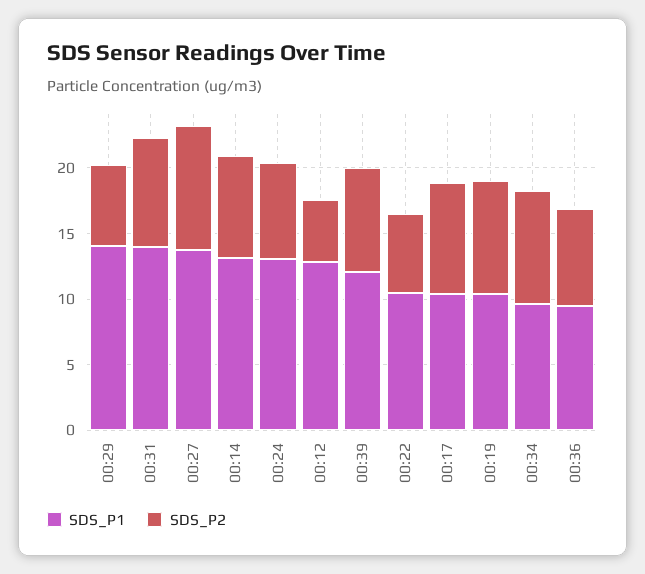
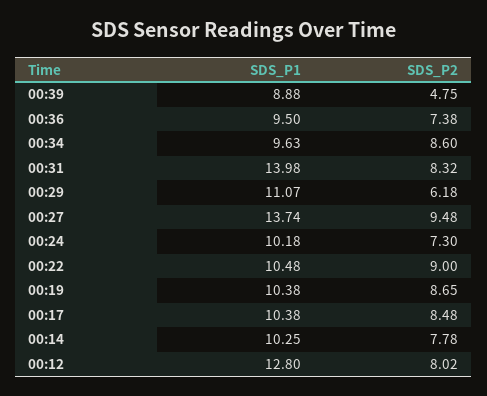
  {
    "SDS_P1": {
-     "00:29": 14,
+     "00:29": 11.07,
      "00:31": 13.98,
      "00:27": 13.74,
-     "00:14": 13,
+     "00:14": 10.25,
-     "00:24": 13,
+     "00:24": 10.18,
      "00:12": 12.8,
-     "00:39": 12,
+     "00:39": 8.88,
      "00:22": 10.48,
      "00:17": 10.38,
      "00:19": 10.38,
      "00:34": 9.63,
      "00:36": 9.5
    },
    "SDS_P2": {
      "00:29": 6.18,
      "00:31": 8.32,
      "00:27": 9.48,
      "00:14": 7.78,
      "00:24": 7.3,
-     "00:12": 5,
+     "00:12": 8.02,
-     "00:39": 8,
+     "00:39": 4.75,
-     "00:22": 6,
+     "00:22": 9,
      "00:17": 8.48,
      "00:19": 8.65,
      "00:34": 8.6,
      "00:36": 7.38
    }
  }

